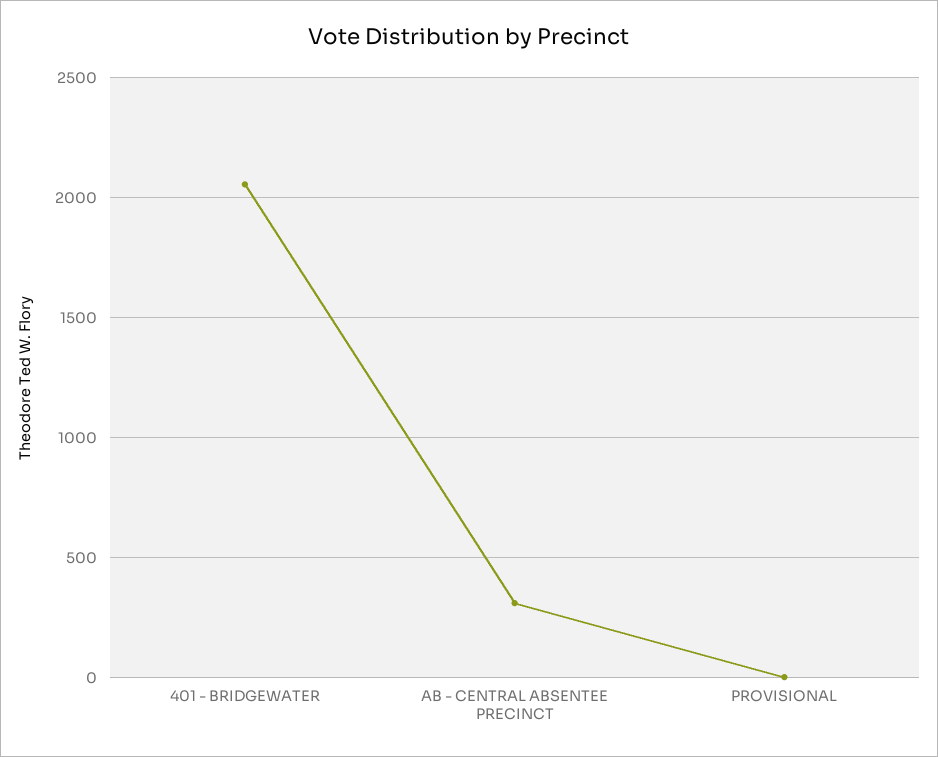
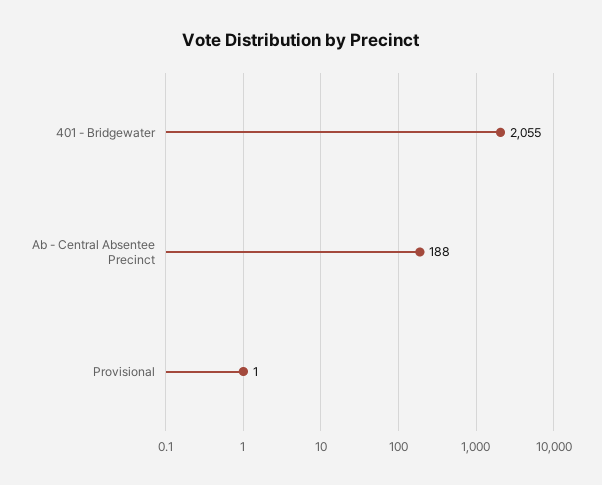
  {
    "401 - BRIDGEWATER": 2055,
-   "AB - CENTRAL ABSENTEE PRECINCT": 300,
+   "AB - CENTRAL ABSENTEE PRECINCT": 188,
    "PROVISIONAL": 1
  }

